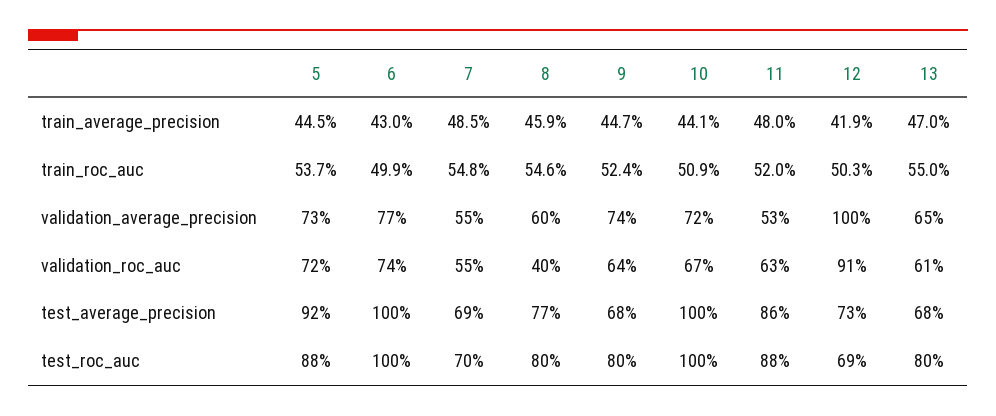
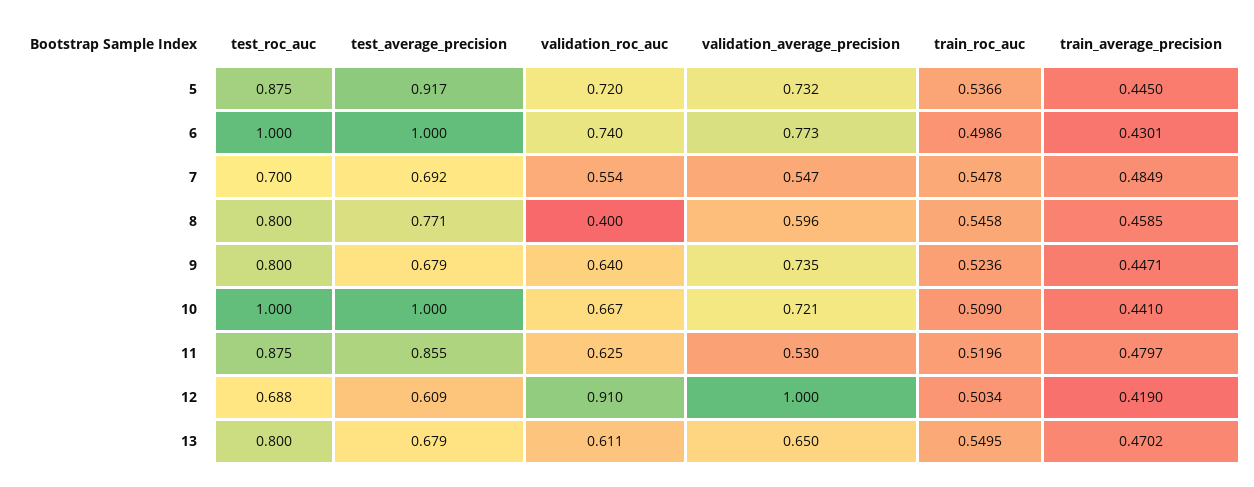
  {
    "5": {
      "train_average_precision": 0.445,
      "train_roc_auc": 0.5366,
      "validation_average_precision": 0.732,
      "validation_roc_auc": 0.72,
      "test_average_precision": 0.917,
      "test_roc_auc": 0.875
    },
    "6": {
      "train_average_precision": 0.4301,
      "train_roc_auc": 0.4986,
      "validation_average_precision": 0.773,
      "validation_roc_auc": 0.74,
      "test_average_precision": 1,
      "test_roc_auc": 1
    },
    "7": {
      "train_average_precision": 0.4849,
      "train_roc_auc": 0.5478,
      "validation_average_precision": 0.547,
      "validation_roc_auc": 0.554,
      "test_average_precision": 0.692,
      "test_roc_auc": 0.7
    },
    "8": {
      "train_average_precision": 0.4585,
      "train_roc_auc": 0.5458,
      "validation_average_precision": 0.596,
      "validation_roc_auc": 0.4,
      "test_average_precision": 0.771,
      "test_roc_auc": 0.8
    },
    "9": {
      "train_average_precision": 0.4471,
      "train_roc_auc": 0.5236,
      "validation_average_precision": 0.735,
      "validation_roc_auc": 0.64,
      "test_average_precision": 0.679,
      "test_roc_auc": 0.8
    },
    "10": {
      "train_average_precision": 0.441,
      "train_roc_auc": 0.509,
      "validation_average_precision": 0.721,
      "validation_roc_auc": 0.667,
      "test_average_precision": 1,
      "test_roc_auc": 1
    },
    "11": {
      "train_average_precision": 0.4797,
      "train_roc_auc": 0.5196,
      "validation_average_precision": 0.53,
      "validation_roc_auc": 0.625,
      "test_average_precision": 0.855,
      "test_roc_auc": 0.875
    },
    "12": {
      "train_average_precision": 0.419,
      "train_roc_auc": 0.5034,
      "validation_average_precision": 1,
      "validation_roc_auc": 0.91,
-     "test_average_precision": 0.73,
+     "test_average_precision": 0.609,
      "test_roc_auc": 0.688
    },
    "13": {
      "train_average_precision": 0.4702,
      "train_roc_auc": 0.5495,
      "validation_average_precision": 0.65,
      "validation_roc_auc": 0.611,
      "test_average_precision": 0.679,
      "test_roc_auc": 0.8
    }
  }

